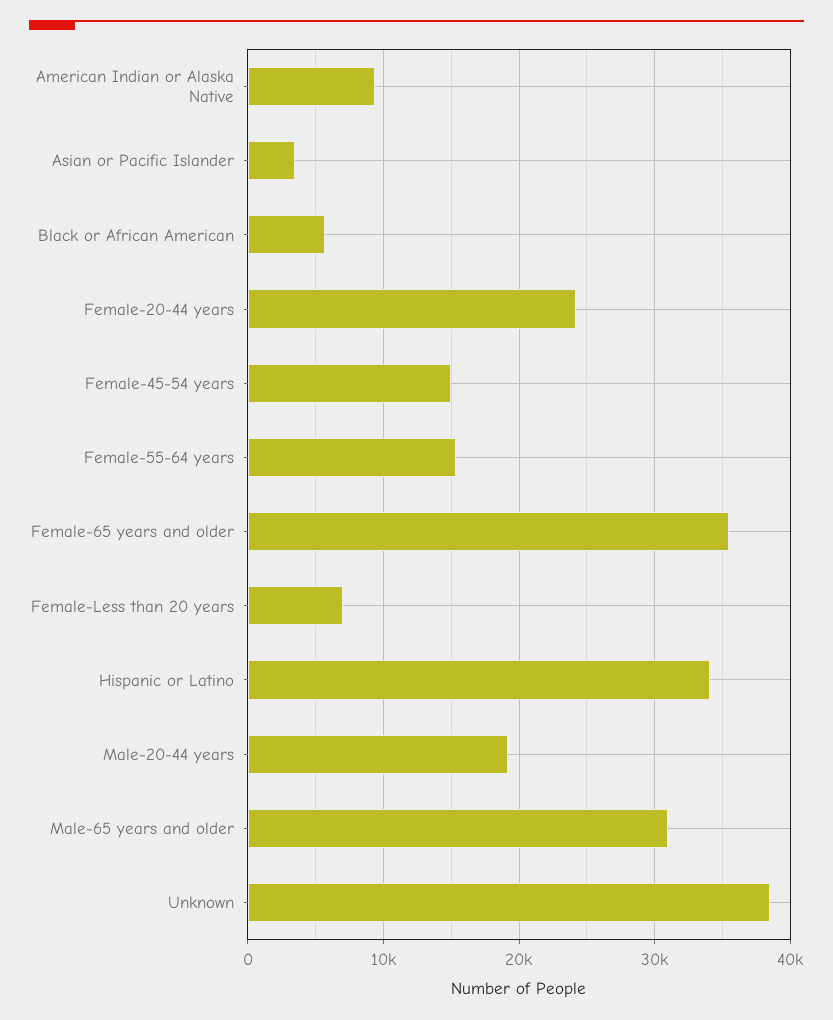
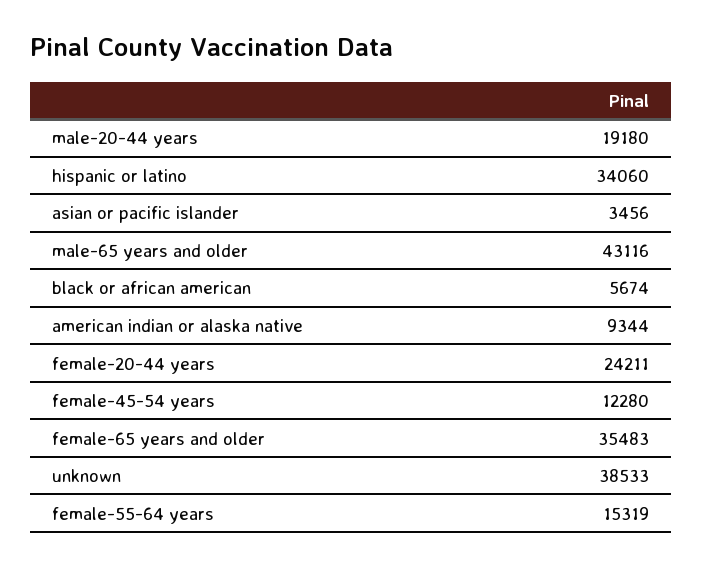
  {
    "American Indian or Alaska Native": 9344,
    "Asian or Pacific Islander": 3456,
    "Black or African American": 5674,
    "Female-20-44 years": 24211,
-   "Female-45-54 years": 15000,
+   "Female-45-54 years": 12280,
    "Female-55-64 years": 15319,
    "Female-65 years and older": 35483,
-   "Female-Less than 20 years": 7000,
    "Hispanic or Latino": 34060,
    "Male-20-44 years": 19180,
-   "Male-65 years and older": 31000,
+   "Male-65 years and older": 43116,
    "Unknown": 38533
  }

